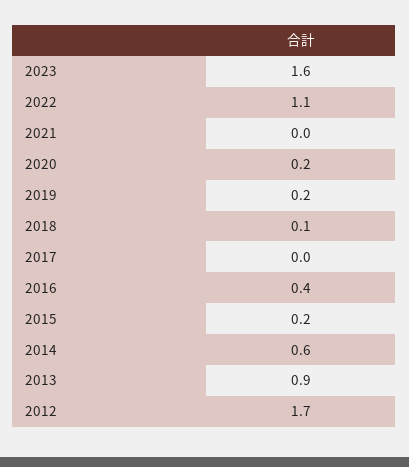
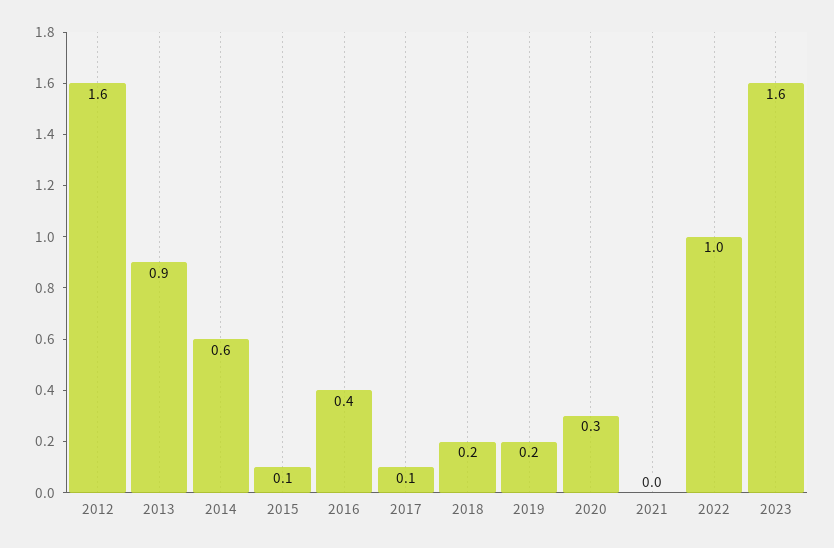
  {
    "2023": 1.6,
-   "2022": 1.1,
+   "2022": 1,
    "2021": 0,
-   "2020": 0.2,
+   "2020": 0.3,
    "2019": 0.2,
-   "2018": 0.1,
+   "2018": 0.2,
-   "2017": 0,
+   "2017": 0.1,
    "2016": 0.4,
-   "2015": 0.2,
+   "2015": 0.1,
    "2014": 0.6,
    "2013": 0.9,
-   "2012": 1.7
+   "2012": 1.6
  }

